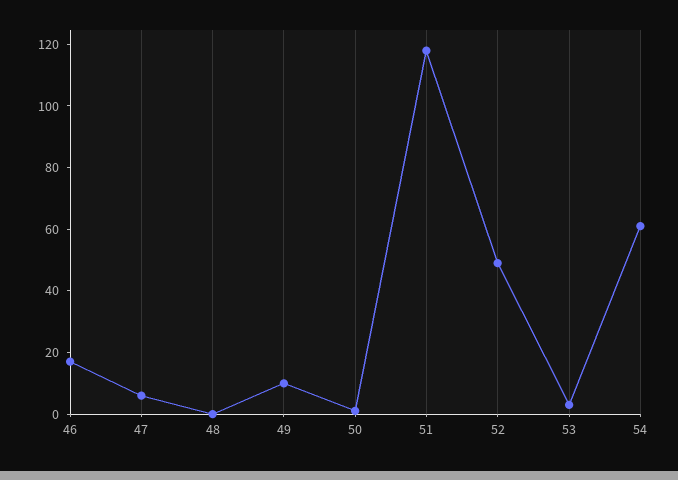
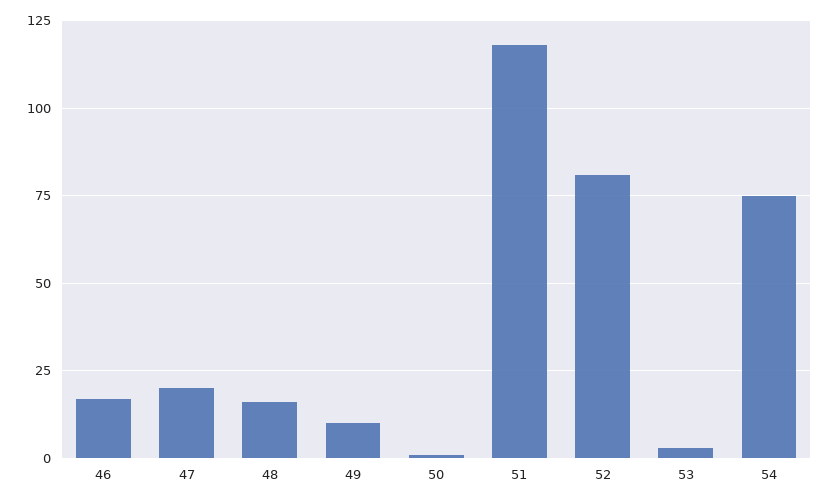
  {
    "46": 15,
-   "47": 5,
+   "47": 20,
-   "48": 0,
+   "48": 15,
    "49": 10,
    "50": 0,
    "51": 120,
-   "52": 50,
+   "52": 80,
    "53": 5,
-   "54": 60
+   "54": 75
  }

